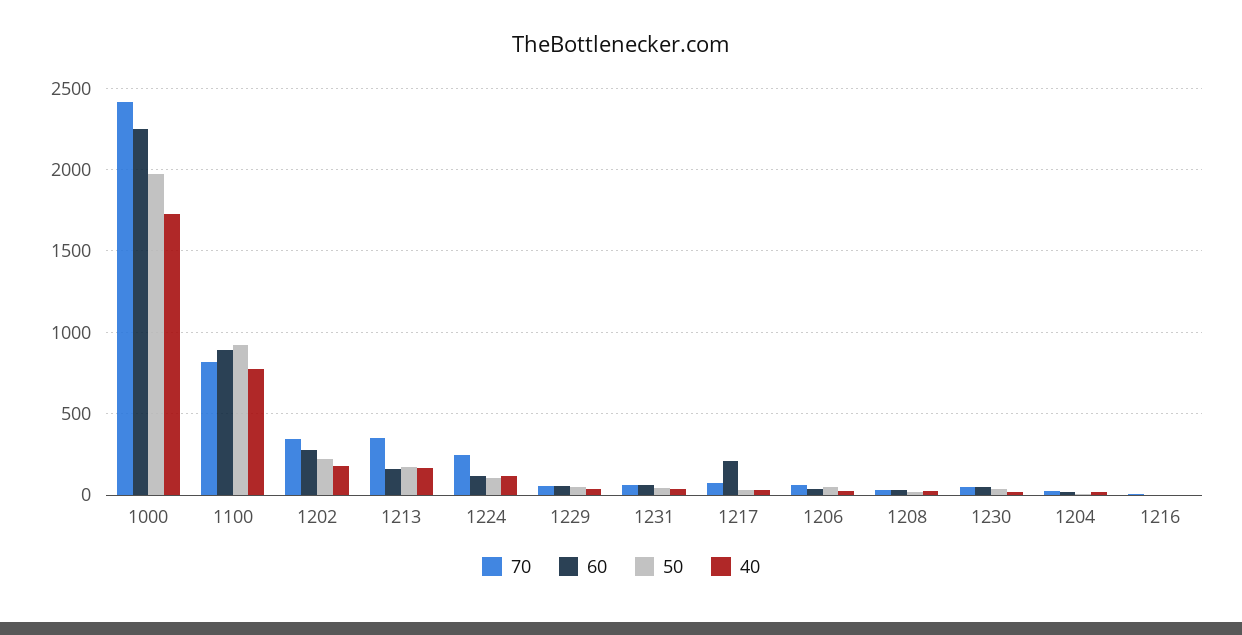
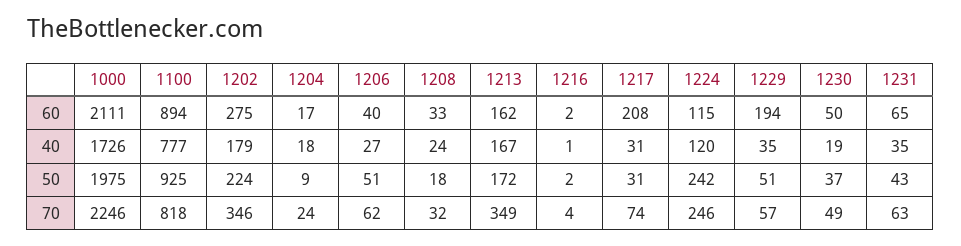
  {
    "70": {
-     "1000": 2400,
+     "1000": 2246,
      "1100": 818,
      "1202": 346,
      "1213": 349,
      "1224": 246,
      "1229": 57,
      "1231": 63,
      "1217": 74,
      "1206": 62,
      "1208": 32,
      "1230": 49,
      "1204": 24,
      "1216": 4
    },
    "60": {
-     "1000": 2250,
+     "1000": 2111,
      "1100": 894,
      "1202": 275,
      "1213": 162,
      "1224": 115,
-     "1229": 50,
+     "1229": 194,
      "1231": 65,
      "1217": 208,
      "1206": 40,
      "1208": 33,
      "1230": 50,
      "1204": 17,
      "1216": 2
    },
    "50": {
      "1000": 1975,
      "1100": 925,
      "1202": 224,
      "1213": 172,
-     "1224": 100,
+     "1224": 242,
      "1229": 51,
      "1231": 43,
      "1217": 31,
      "1206": 51,
      "1208": 18,
      "1230": 37,
      "1204": 9,
      "1216": 2
    },
    "40": {
      "1000": 1726,
      "1100": 777,
      "1202": 179,
      "1213": 167,
      "1224": 120,
      "1229": 35,
      "1231": 35,
      "1217": 31,
      "1206": 27,
      "1208": 24,
      "1230": 19,
      "1204": 18,
      "1216": 1
    }
  }

